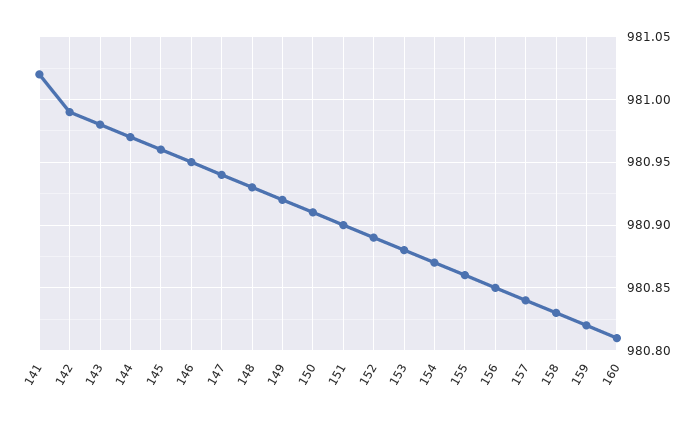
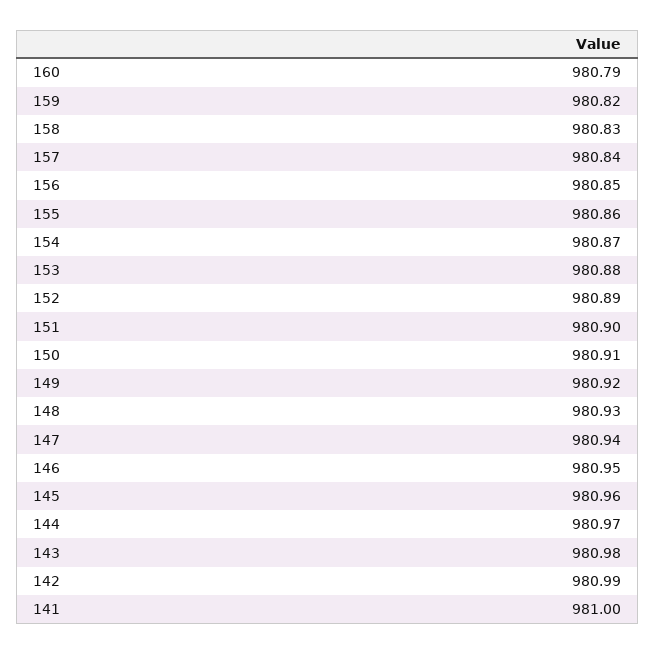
  {
-   "141": 981.02,
+   "141": 981,
    "142": 980.99,
    "143": 980.98,
    "144": 980.97,
    "145": 980.96,
    "146": 980.95,
    "147": 980.94,
    "148": 980.93,
    "149": 980.92,
    "150": 980.91,
    "151": 980.9,
    "152": 980.89,
    "153": 980.88,
    "154": 980.87,
    "155": 980.86,
    "156": 980.85,
    "157": 980.84,
    "158": 980.83,
    "159": 980.82,
-   "160": 980.81
+   "160": 980.79
  }

